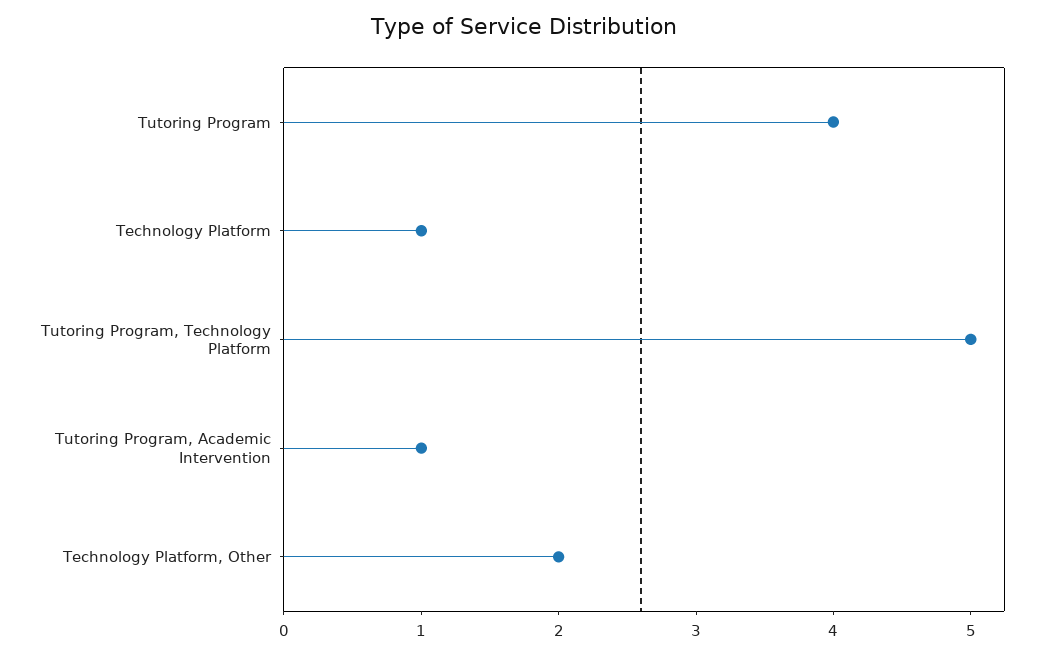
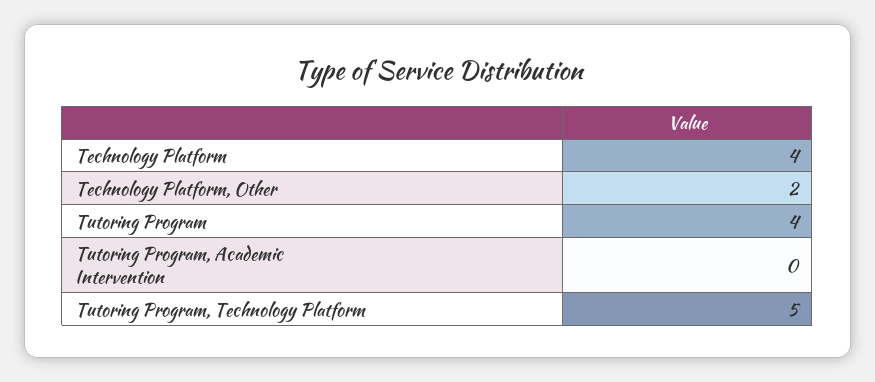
  {
    "Tutoring Program": 4,
-   "Technology Platform": 1,
+   "Technology Platform": 4,
    "Tutoring Program, Technology Platform": 5,
-   "Tutoring Program, Academic Intervention": 1,
+   "Tutoring Program, Academic Intervention": 0,
    "Technology Platform, Other": 2
  }

